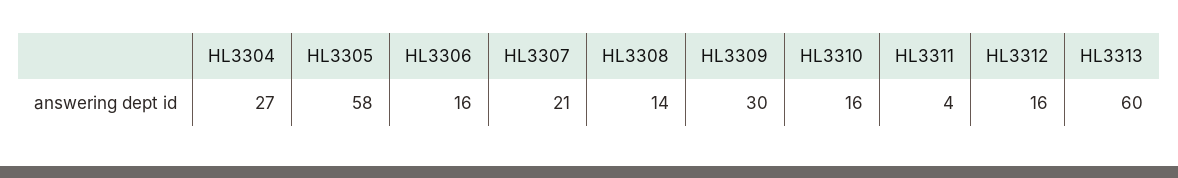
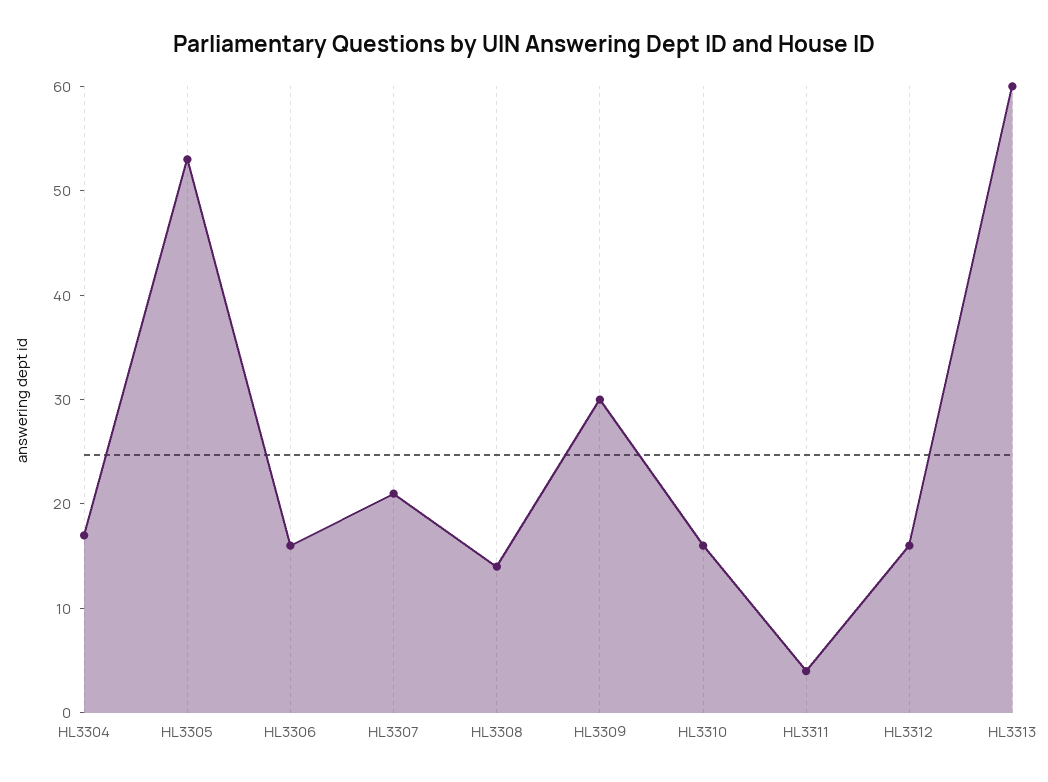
  {
-   "HL3304": 27,
+   "HL3304": 17,
-   "HL3305": 58,
+   "HL3305": 53,
    "HL3306": 16,
    "HL3307": 21,
    "HL3308": 14,
    "HL3309": 30,
    "HL3310": 16,
    "HL3311": 4,
    "HL3312": 16,
    "HL3313": 60
  }

